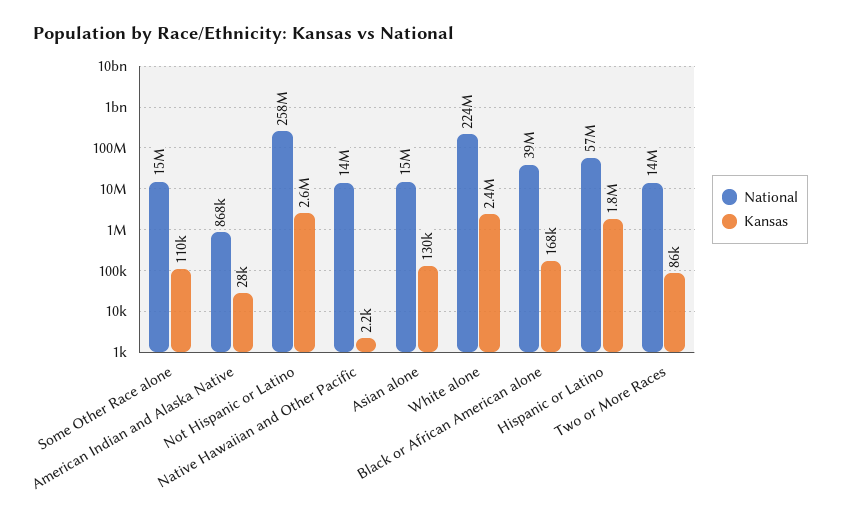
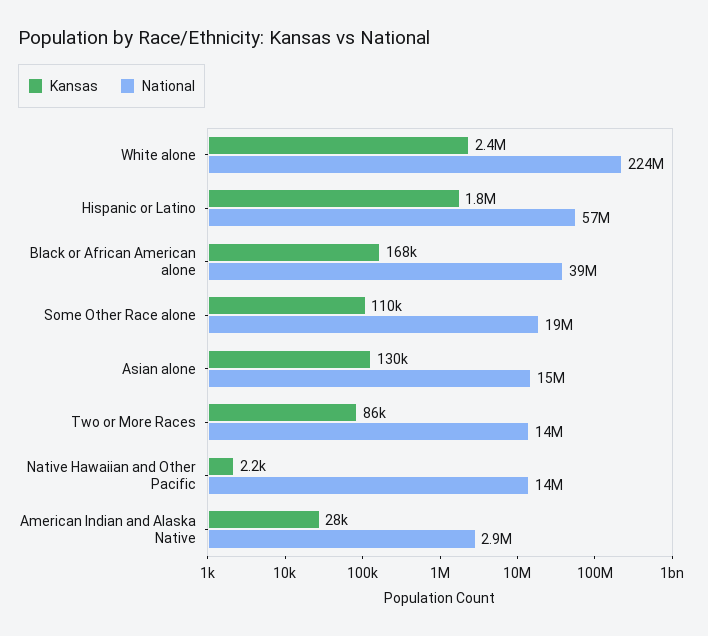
  {
    "National": {
-     "Some Other Race alone": 15000000,
+     "Some Other Race alone": 19000000,
-     "American Indian and Alaska Native": 868000,
+     "American Indian and Alaska Native": 2900000,
-     "Not Hispanic or Latino": 258000000,
      "Native Hawaiian and Other Pacific": 14000000,
      "Asian alone": 15000000,
      "White alone": 224000000,
      "Black or African American alone": 39000000,
      "Hispanic or Latino": 57000000,
      "Two or More Races": 14000000
    },
    "Kansas": {
      "Some Other Race alone": 110000,
      "American Indian and Alaska Native": 28000,
-     "Not Hispanic or Latino": 2600000,
      "Native Hawaiian and Other Pacific": 2200,
      "Asian alone": 130000,
      "White alone": 2400000,
      "Black or African American alone": 168000,
      "Hispanic or Latino": 1800000,
      "Two or More Races": 86000
    }
  }

